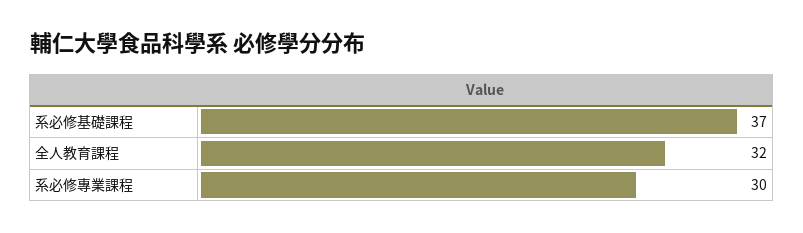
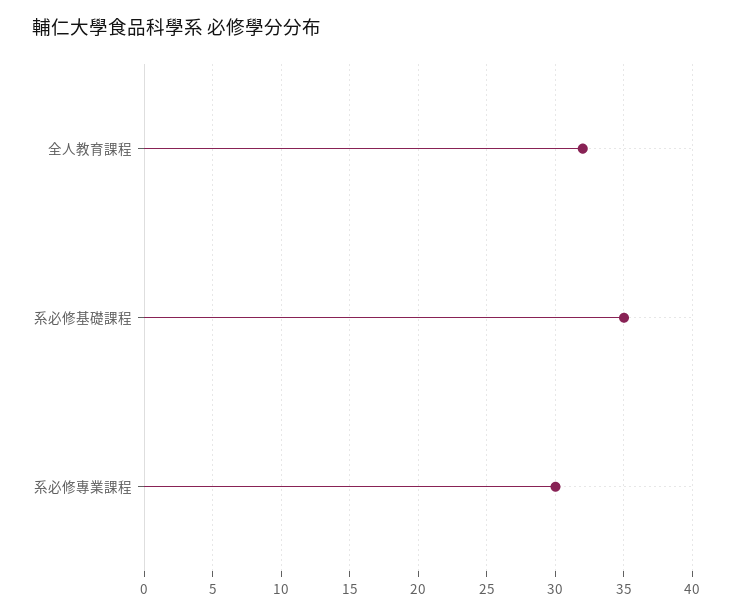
  {
-   "系必修基礎課程": 37,
+   "系必修基礎課程": 35,
    "全人教育課程": 32,
    "系必修專業課程": 30
  }

